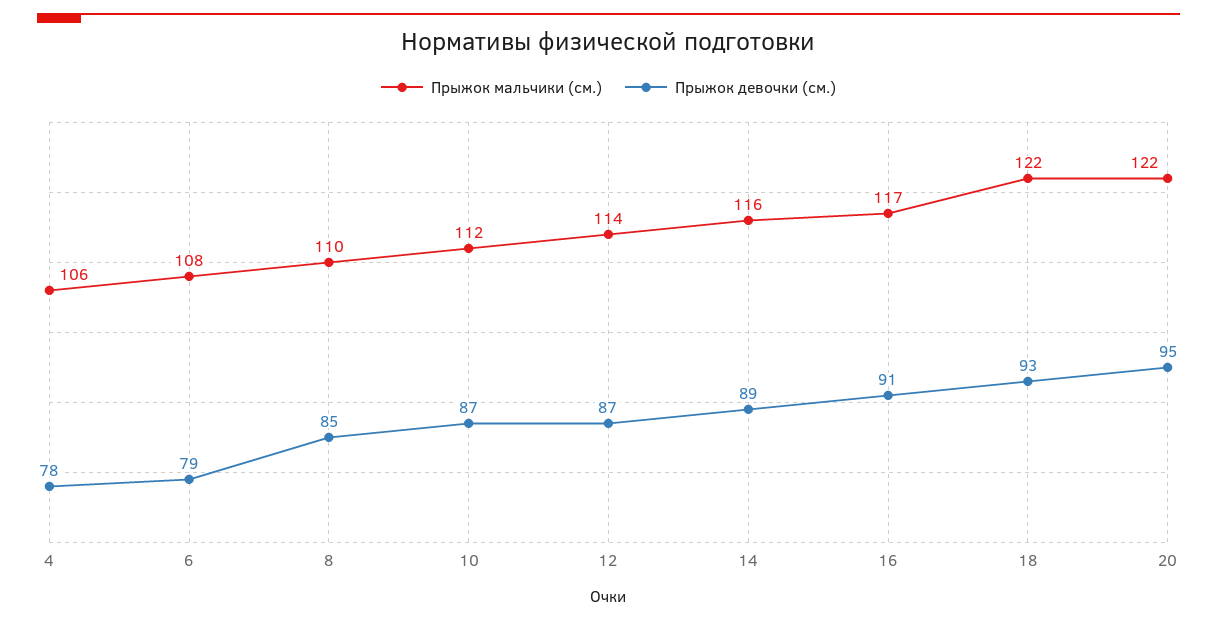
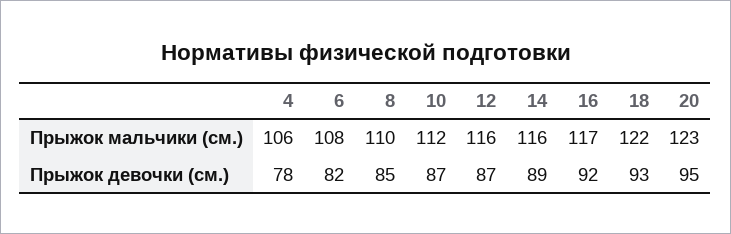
  {
    "Прыжок мальчики (см.)": {
      "4": 106,
      "6": 108,
      "8": 110,
      "10": 112,
-     "12": 114,
+     "12": 116,
      "14": 116,
      "16": 117,
      "18": 122,
-     "20": 122
+     "20": 123
    },
    "Прыжок девочки (см.)": {
      "4": 78,
-     "6": 79,
+     "6": 82,
      "8": 85,
      "10": 87,
      "12": 87,
      "14": 89,
-     "16": 91,
+     "16": 92,
      "18": 93,
      "20": 95
    }
  }

